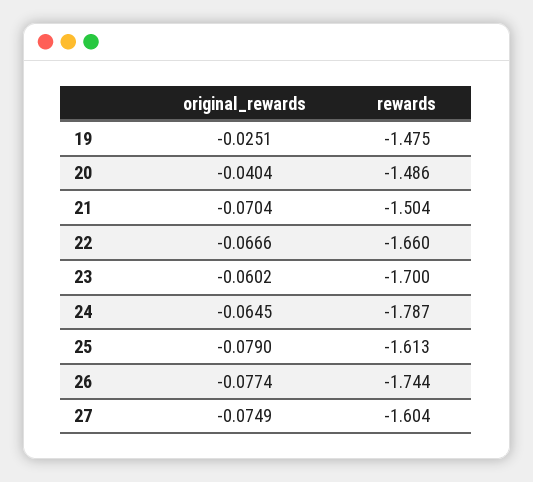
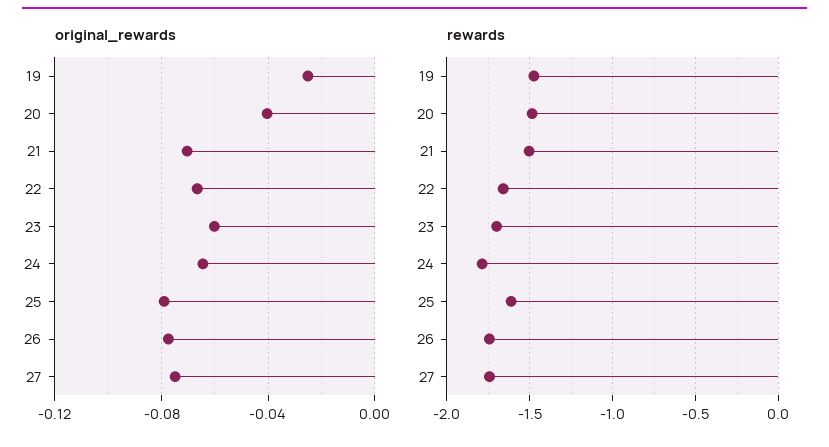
  {
    "original_rewards": {
      "19": -0.0251,
      "20": -0.0404,
      "21": -0.0704,
      "22": -0.0666,
      "23": -0.0602,
      "24": -0.0645,
      "25": -0.079,
      "26": -0.0774,
      "27": -0.0749
    },
    "rewards": {
      "19": -1.475,
      "20": -1.486,
      "21": -1.504,
      "22": -1.66,
      "23": -1.7,
      "24": -1.787,
      "25": -1.613,
      "26": -1.744,
-     "27": -1.604
+     "27": -1.75
    }
  }

